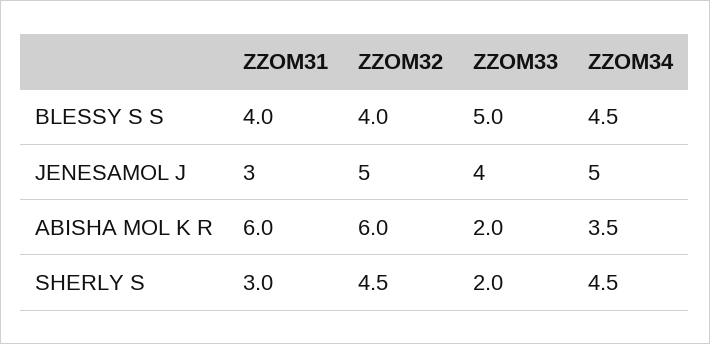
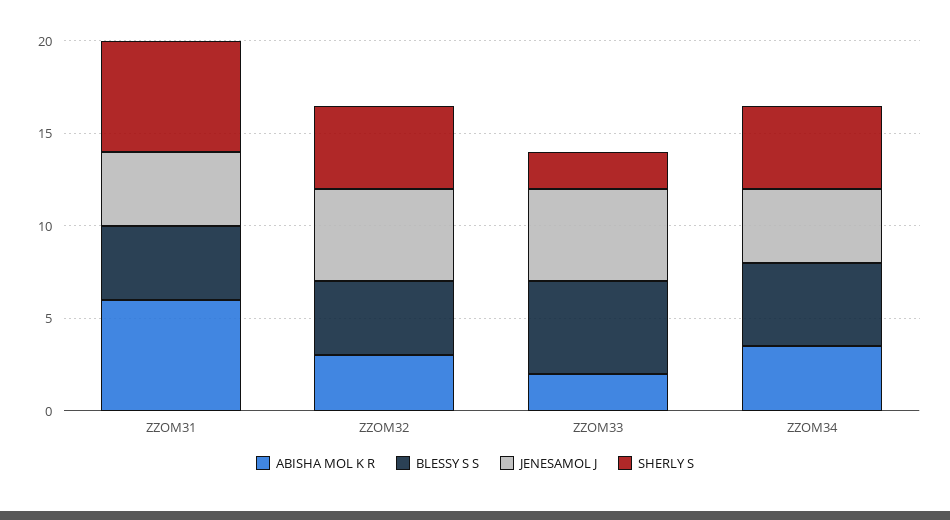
  {
    "BLESSY S S": {
      "ZZOM31": 4,
      "ZZOM32": 4,
      "ZZOM33": 5,
      "ZZOM34": 4.5
    },
    "JENESAMOL J": {
-     "ZZOM31": 3,
+     "ZZOM31": 4,
      "ZZOM32": 5,
-     "ZZOM33": 4,
+     "ZZOM33": 5,
-     "ZZOM34": 5
+     "ZZOM34": 4
    },
    "ABISHA MOL K R": {
      "ZZOM31": 6,
-     "ZZOM32": 6,
+     "ZZOM32": 3,
      "ZZOM33": 2,
      "ZZOM34": 3.5
    },
    "SHERLY S": {
-     "ZZOM31": 3,
+     "ZZOM31": 6,
      "ZZOM32": 4.5,
      "ZZOM33": 2,
      "ZZOM34": 4.5
    }
  }

